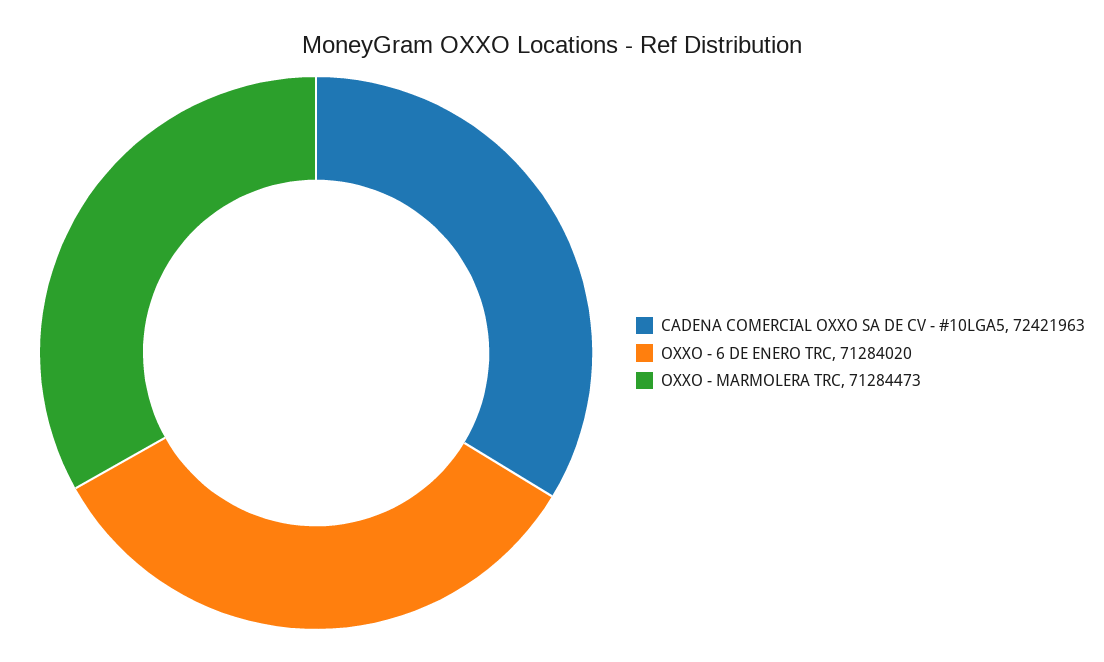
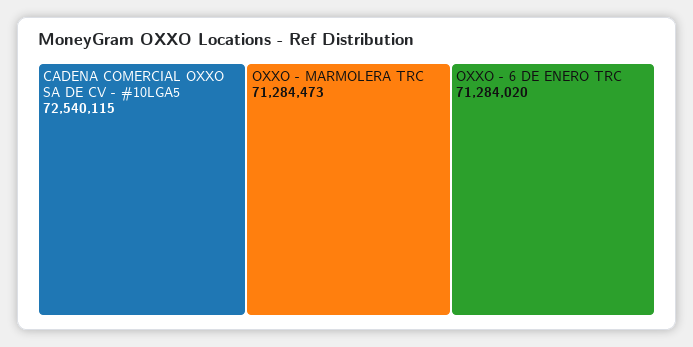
  {
-   "CADENA COMERCIAL OXXO SA DE CV - #10LGA5": 72421963,
+   "CADENA COMERCIAL OXXO SA DE CV - #10LGA5": 72540115,
    "OXXO - 6 DE ENERO TRC": 71284020,
    "OXXO - MARMOLERA TRC": 71284473
  }

